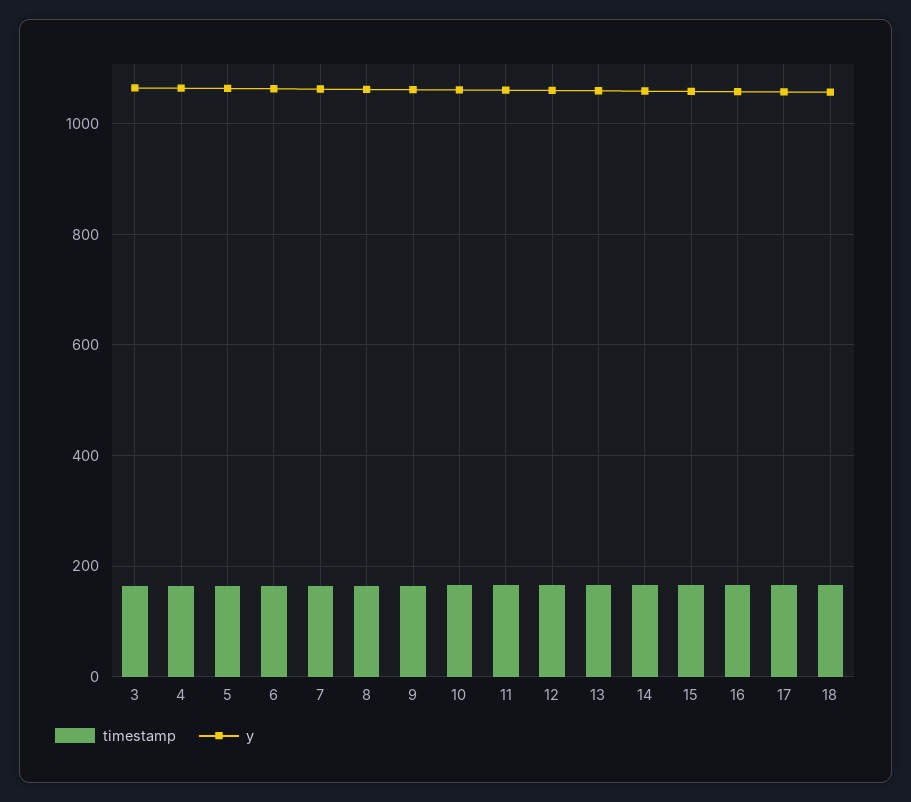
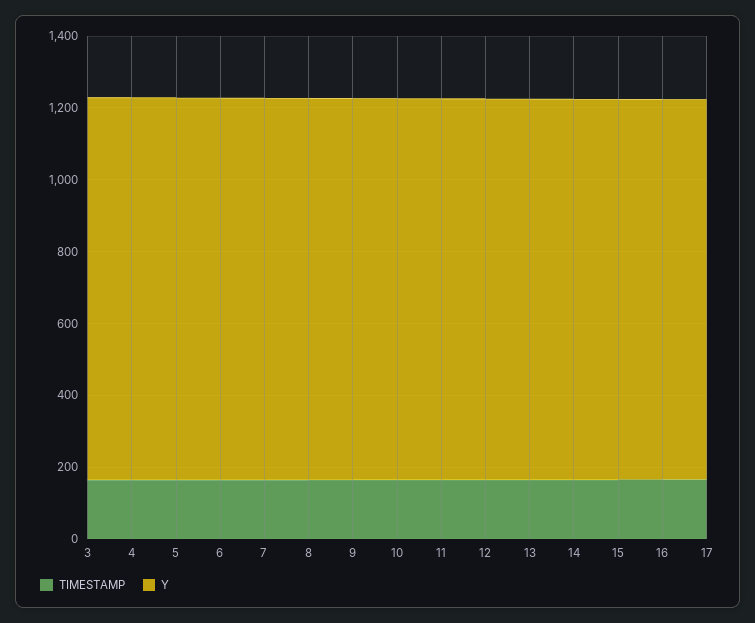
  {
    "timestamp": {
      "3": 160,
      "4": 160,
      "5": 160,
      "6": 160,
      "7": 160,
      "8": 160,
      "9": 160,
      "10": 160,
      "11": 160,
      "12": 160,
      "13": 160,
      "14": 160,
      "15": 160,
      "16": 160,
-     "17": 160,
+     "17": 160
-     "18": 160
    },
    "y": {
      "3": 1060,
      "4": 1060,
      "5": 1060,
      "6": 1060,
      "7": 1060,
      "8": 1060,
      "9": 1060,
      "10": 1060,
      "11": 1060,
      "12": 1060,
      "13": 1060,
      "14": 1060,
      "15": 1060,
      "16": 1060,
-     "17": 1060,
+     "17": 1060
-     "18": 1060
    }
  }

